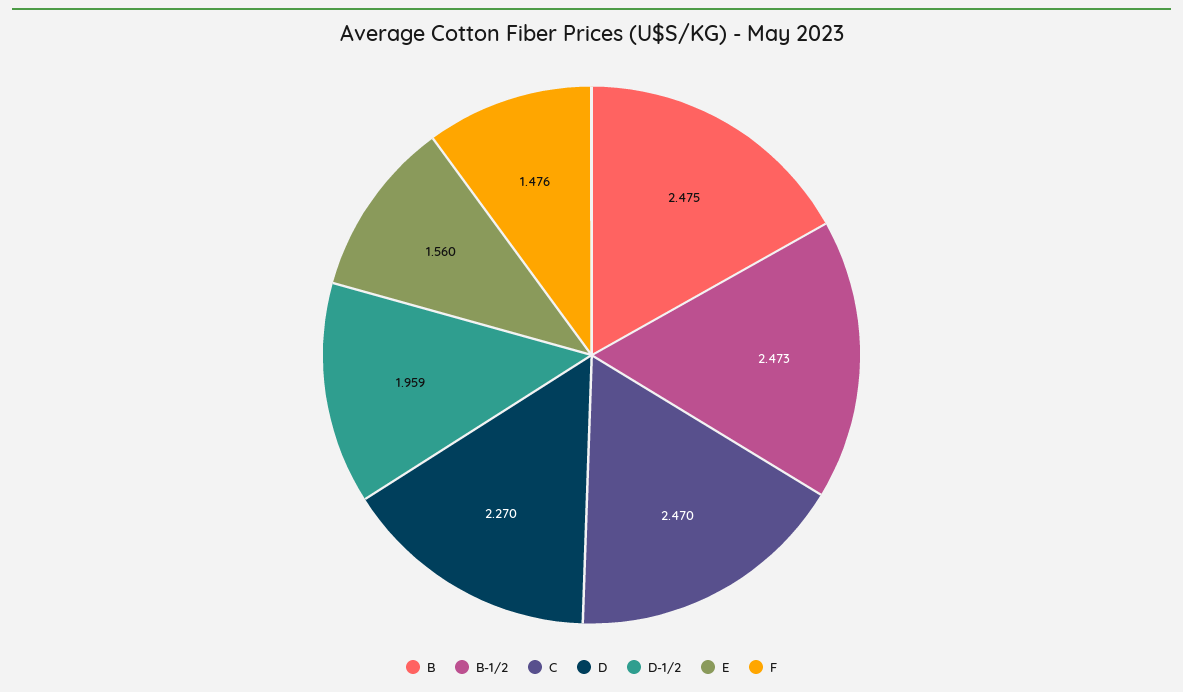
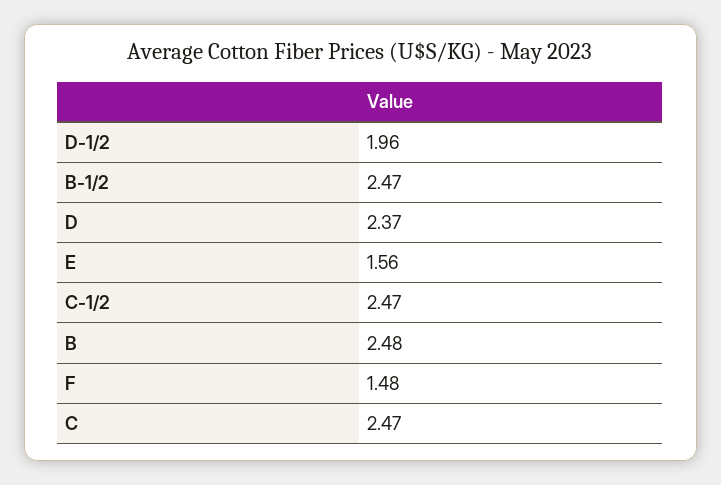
  {
    "B": 2.475,
    "B-1/2": 2.473,
    "C": 2.47,
-   "D": 2.27,
+   "D": 2.37,
    "D-1/2": 1.959,
    "E": 1.56,
-   "F": 1.476
+   "F": 1.476,
+   "C-1/2": 2.47
  }

